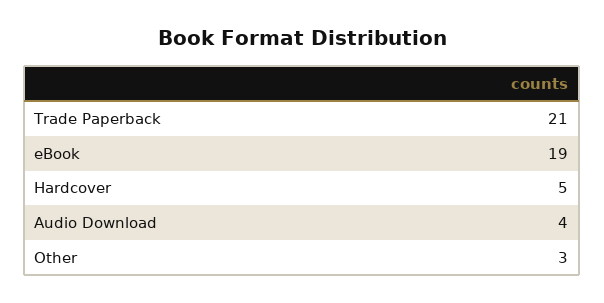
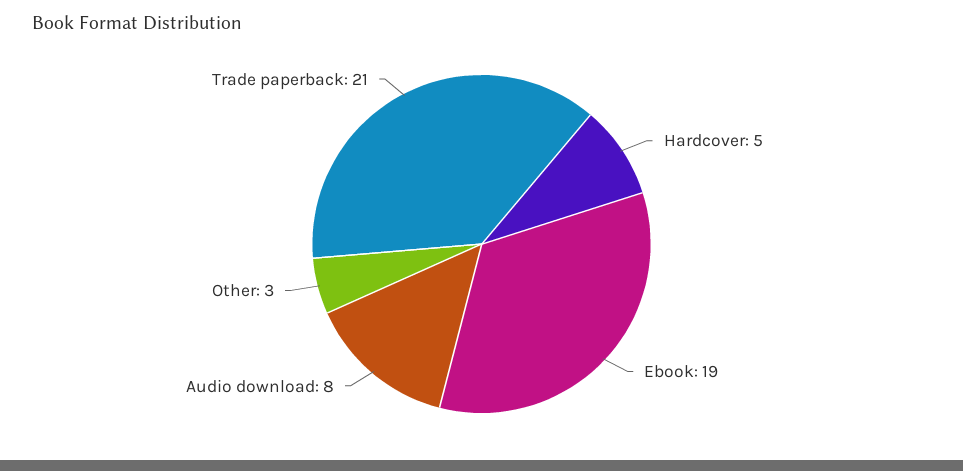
  {
    "Trade Paperback": 21,
    "eBook": 19,
    "Hardcover": 5,
-   "Audio Download": 4,
+   "Audio Download": 8,
    "Other": 3
  }

